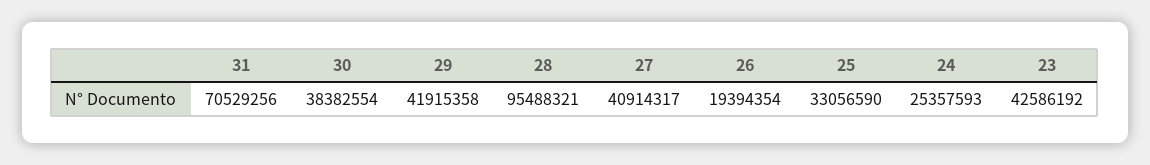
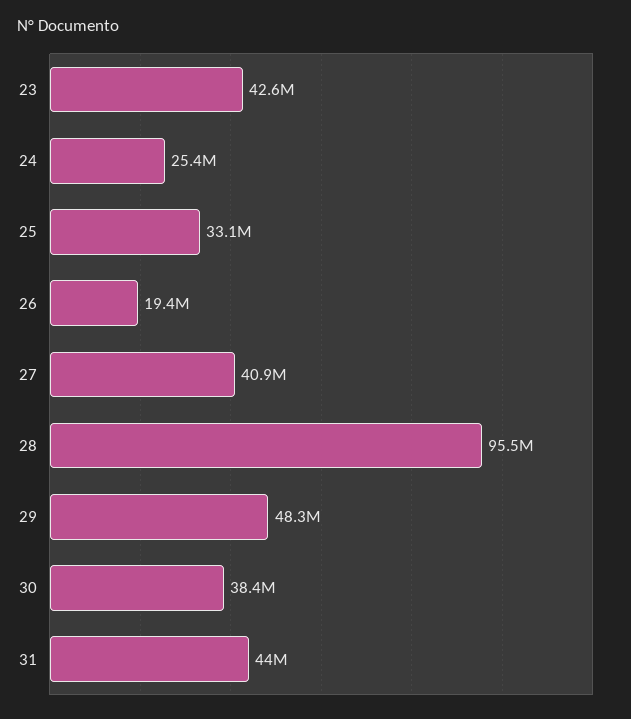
  {
-   "31": 70529256,
+   "31": 44000000,
    "30": 38382554,
-   "29": 41915358,
+   "29": 48300000,
    "28": 95488321,
    "27": 40914317,
    "26": 19394354,
    "25": 33056590,
    "24": 25357593,
    "23": 42586192
  }

